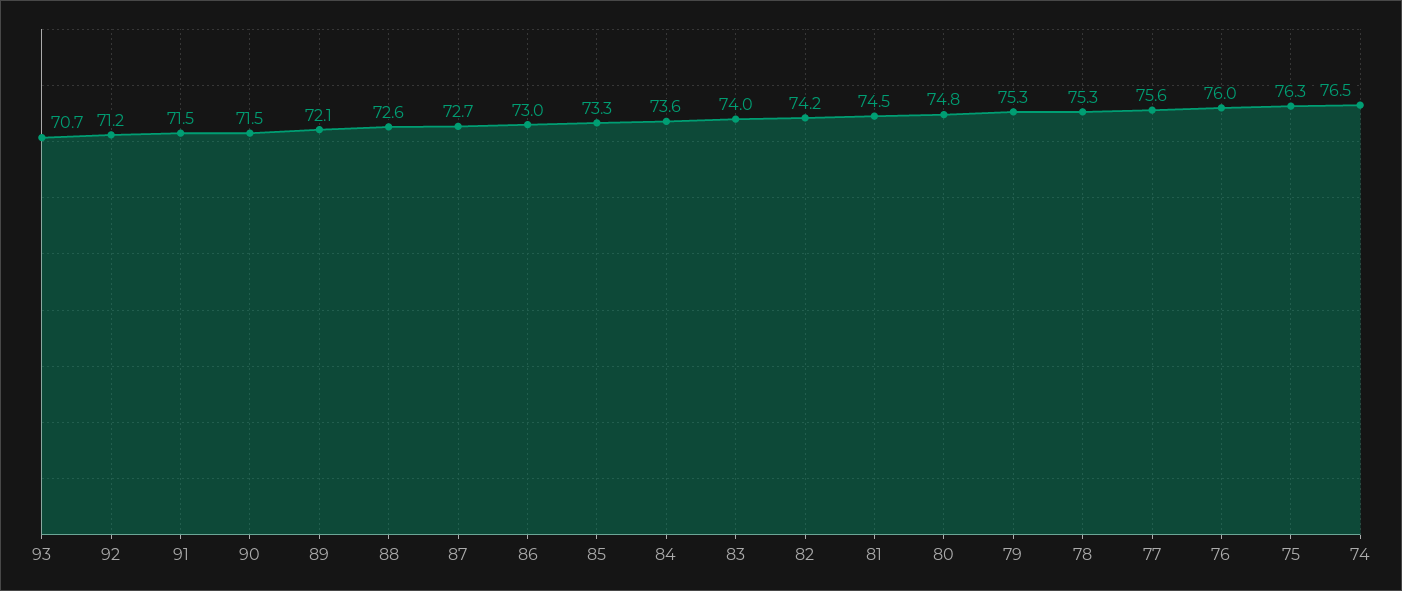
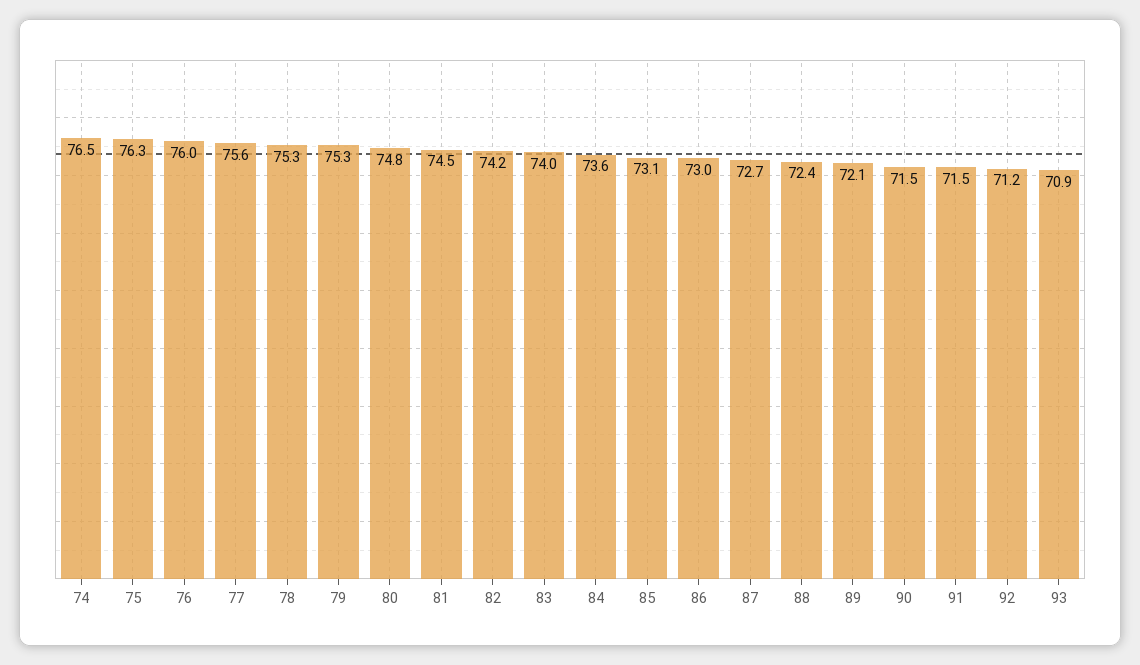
  {
-   "93": 70.7,
+   "93": 70.9,
    "92": 71.2,
    "91": 71.5,
    "90": 71.5,
    "89": 72.1,
-   "88": 72.6,
+   "88": 72.4,
    "87": 72.7,
    "86": 73,
-   "85": 73.3,
+   "85": 73.1,
    "84": 73.6,
    "83": 74,
    "82": 74.2,
    "81": 74.5,
    "80": 74.8,
    "79": 75.3,
    "78": 75.3,
    "77": 75.6,
    "76": 76,
    "75": 76.3,
    "74": 76.5
  }

